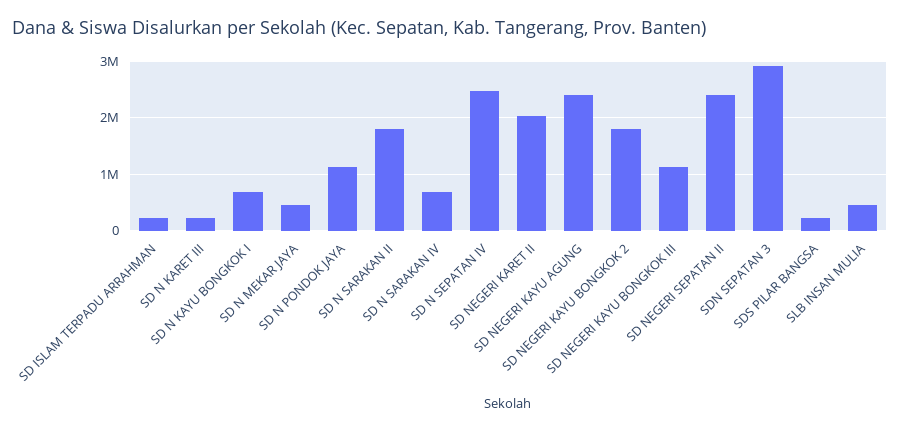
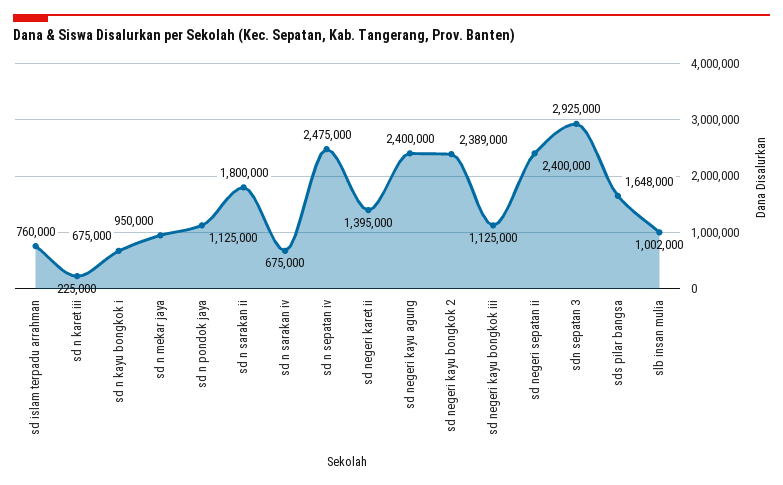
  {
-   "SD ISLAM TERPADU ARRAHMAN": 200000,
+   "SD ISLAM TERPADU ARRAHMAN": 760000,
    "SD N KARET III": 225000,
    "SD N KAYU BONGKOK I": 675000,
-   "SD N MEKAR JAYA": 400000,
+   "SD N MEKAR JAYA": 950000,
    "SD N PONDOK JAYA": 1125000,
    "SD N SARAKAN II": 1800000,
    "SD N SARAKAN IV": 675000,
    "SD N SEPATAN IV": 2475000,
-   "SD NEGERI KARET II": 2000000,
+   "SD NEGERI KARET II": 1395000,
    "SD NEGERI KAYU AGUNG": 2400000,
-   "SD NEGERI KAYU BONGKOK 2": 1800000,
+   "SD NEGERI KAYU BONGKOK 2": 2389000,
    "SD NEGERI KAYU BONGKOK III": 1125000,
    "SD NEGERI SEPATAN II": 2400000,
    "SDN SEPATAN 3": 2925000,
-   "SDS PILAR BANGSA": 200000,
+   "SDS PILAR BANGSA": 1648000,
-   "SLB INSAN MULIA": 400000
+   "SLB INSAN MULIA": 1002000
  }

